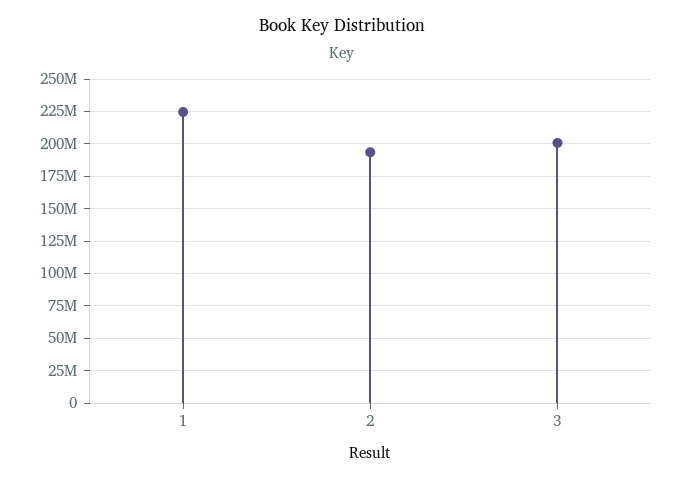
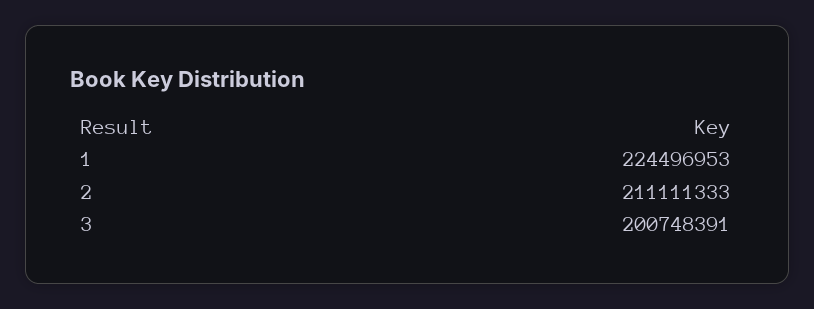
  {
    "1": 224496953,
-   "2": 195000000,
+   "2": 211111333,
    "3": 200748391
  }

